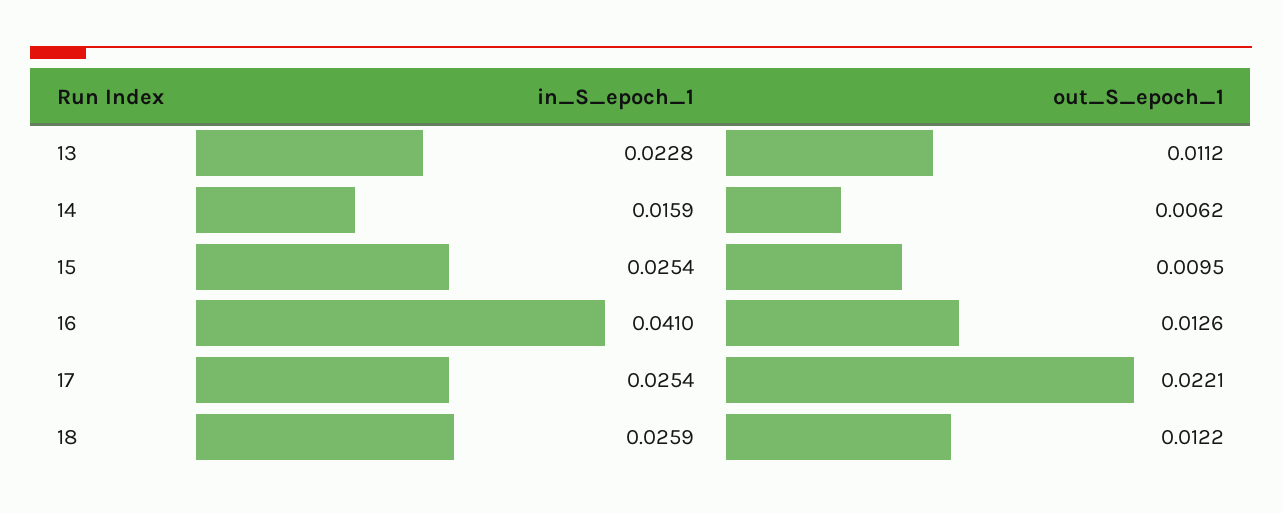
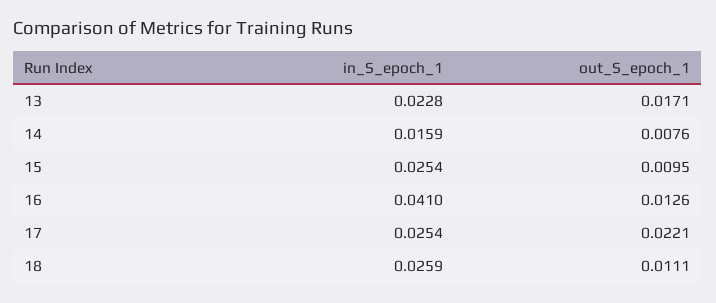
  {
    "in_S_epoch_1": {
      "13": 0.0228,
      "14": 0.0159,
      "15": 0.0254,
      "16": 0.041,
      "17": 0.0254,
      "18": 0.0259
    },
    "out_S_epoch_1": {
-     "13": 0.0112,
+     "13": 0.0171,
-     "14": 0.0062,
+     "14": 0.0076,
      "15": 0.0095,
      "16": 0.0126,
      "17": 0.0221,
-     "18": 0.0122
+     "18": 0.0111
    }
  }

